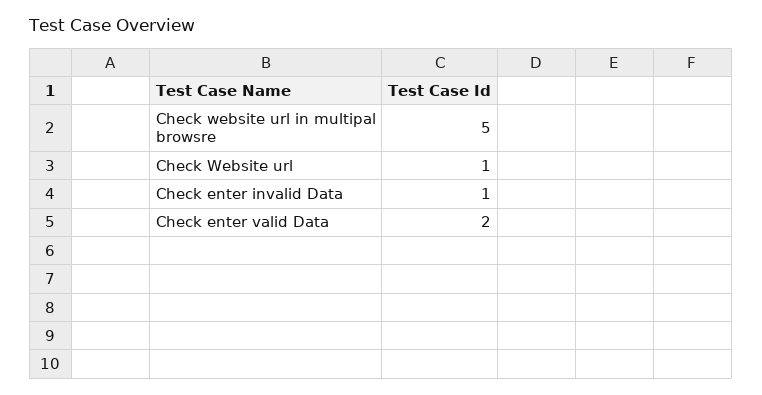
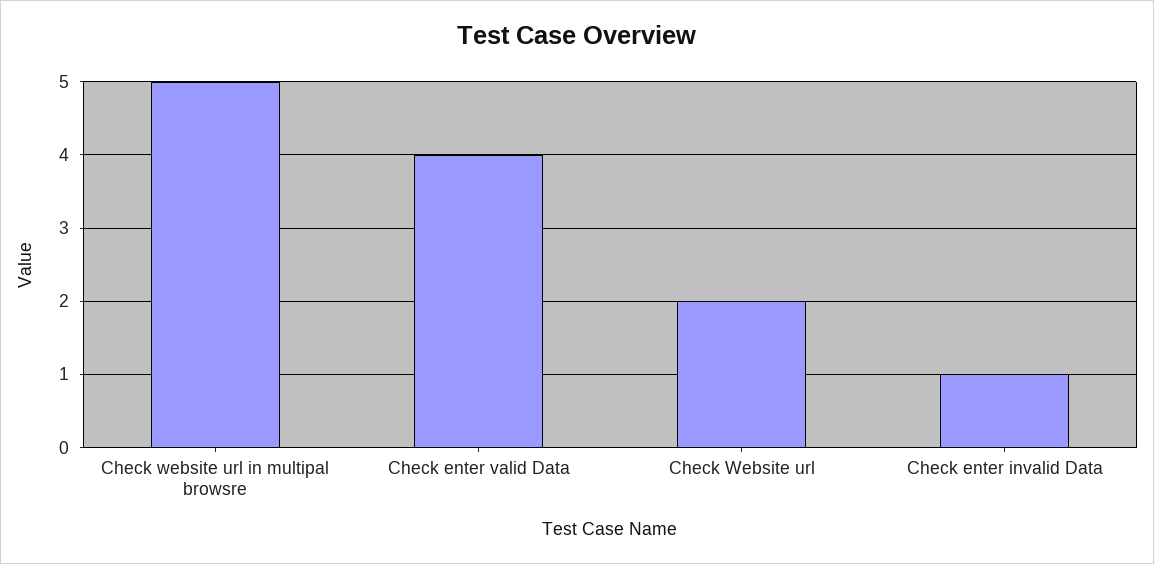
  {
    "Check website url in multipal browsre": 5,
-   "Check Website url": 1,
+   "Check Website url": 2,
    "Check enter invalid Data": 1,
-   "Check enter valid Data": 2
+   "Check enter valid Data": 4
  }

